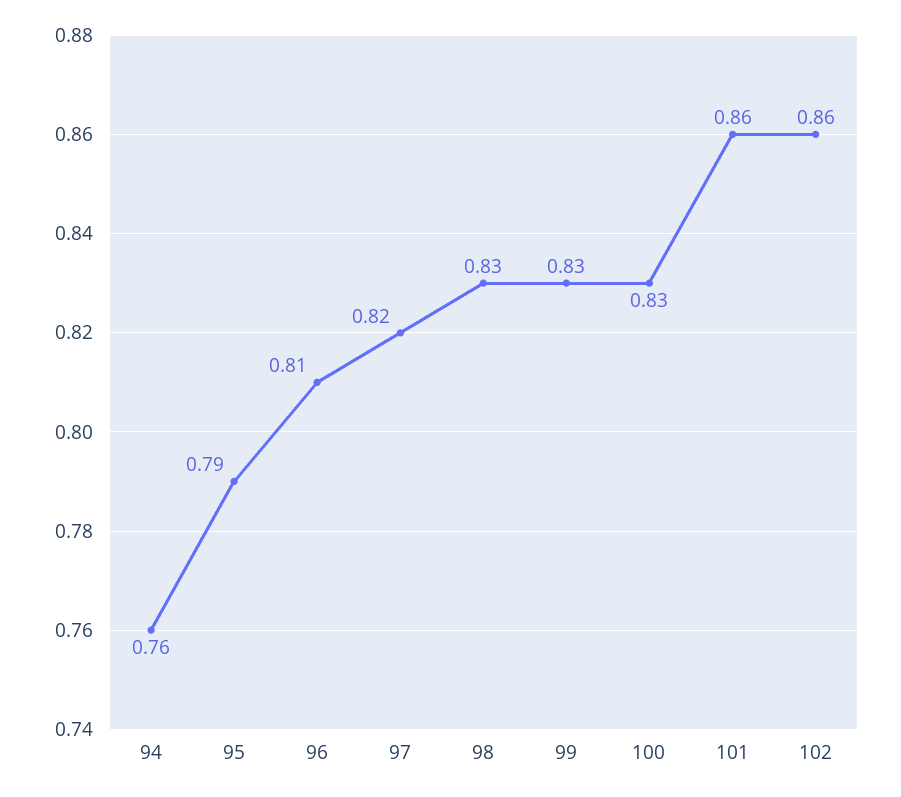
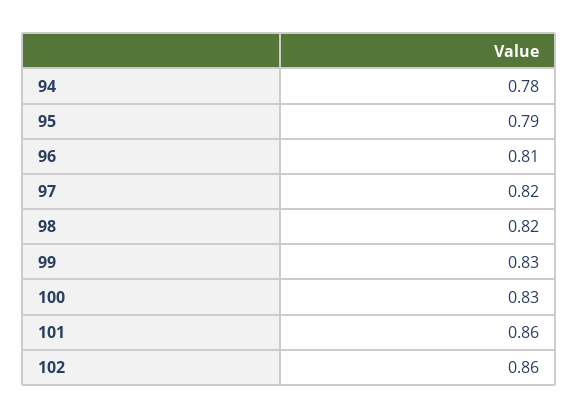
  {
-   "94": 0.76,
+   "94": 0.78,
    "95": 0.79,
    "96": 0.81,
    "97": 0.82,
-   "98": 0.83,
+   "98": 0.82,
    "99": 0.83,
    "100": 0.83,
    "101": 0.86,
    "102": 0.86
  }

